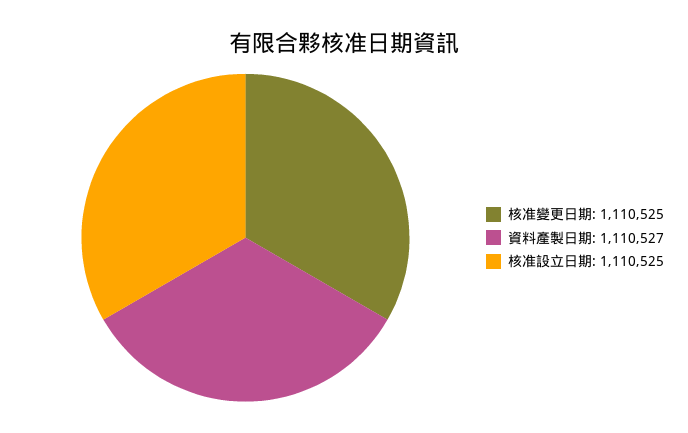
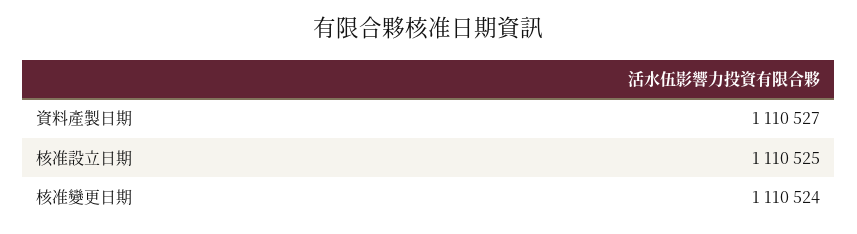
  {
-   "核准變更日期": 1110525,
+   "核准變更日期": 1110524,
    "資料產製日期": 1110527,
    "核准設立日期": 1110525
  }

